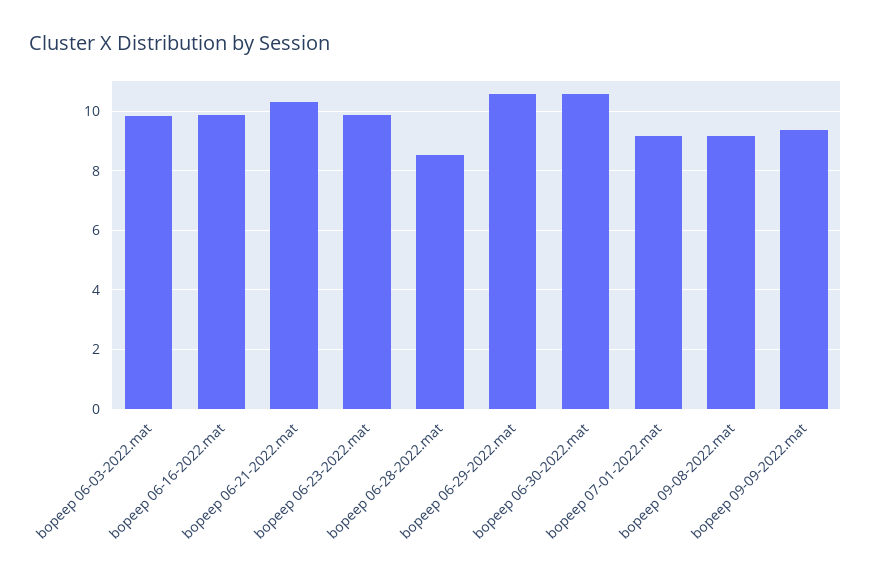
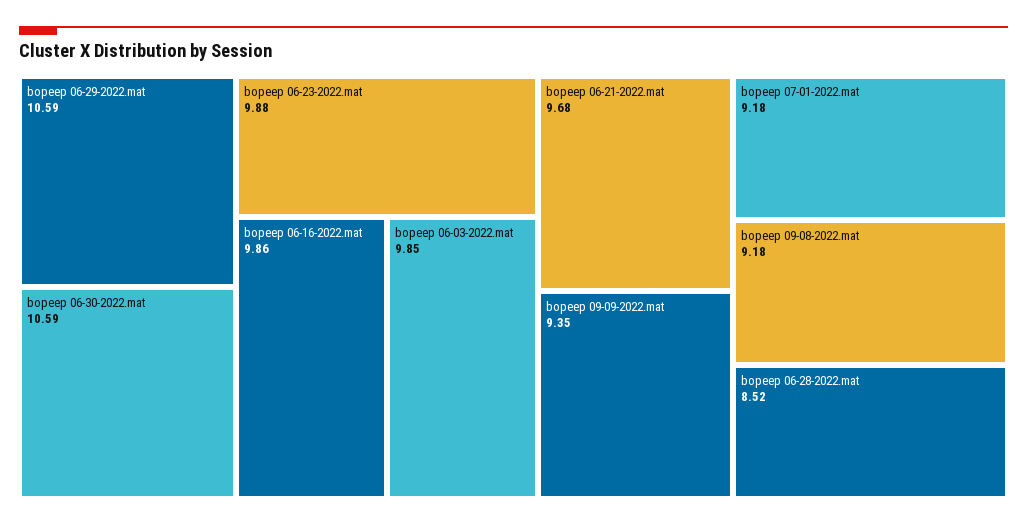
  {
    "bopeep 06-03-2022.mat": 9.85,
    "bopeep 06-16-2022.mat": 9.86,
-   "bopeep 06-21-2022.mat": 10.25,
+   "bopeep 06-21-2022.mat": 9.68,
    "bopeep 06-23-2022.mat": 9.88,
    "bopeep 06-28-2022.mat": 8.52,
    "bopeep 06-29-2022.mat": 10.59,
    "bopeep 06-30-2022.mat": 10.59,
    "bopeep 07-01-2022.mat": 9.18,
    "bopeep 09-08-2022.mat": 9.18,
    "bopeep 09-09-2022.mat": 9.35
  }

